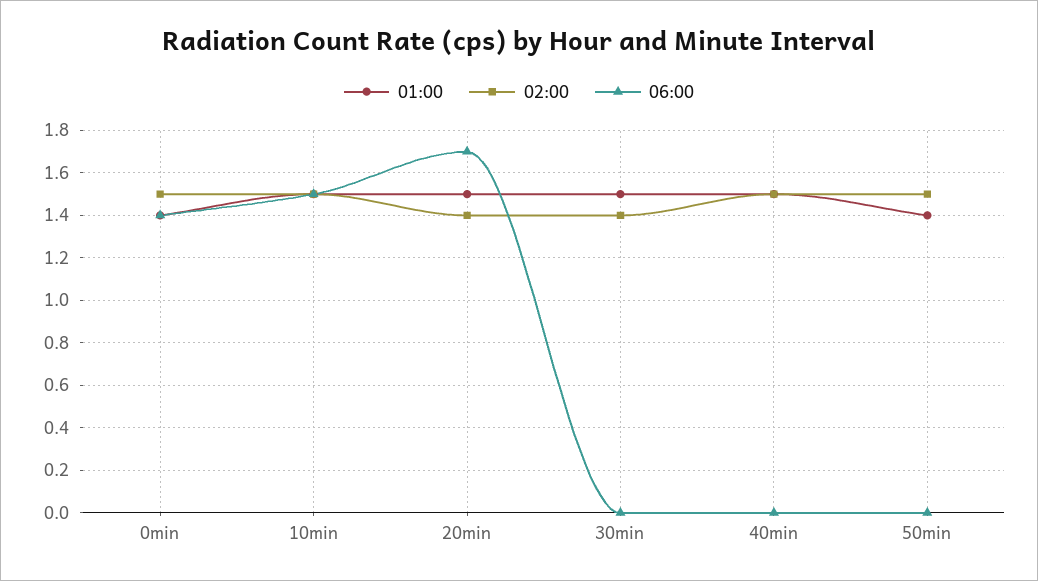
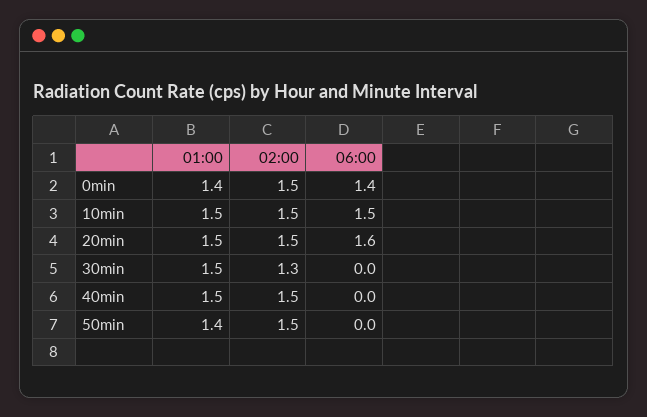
  {
    "01:00": {
      "0min": 1.4,
      "10min": 1.5,
      "20min": 1.5,
      "30min": 1.5,
      "40min": 1.5,
      "50min": 1.4
    },
    "02:00": {
      "0min": 1.5,
      "10min": 1.5,
-     "20min": 1.4,
+     "20min": 1.5,
-     "30min": 1.4,
+     "30min": 1.3,
      "40min": 1.5,
      "50min": 1.5
    },
    "06:00": {
      "0min": 1.4,
      "10min": 1.5,
-     "20min": 1.7,
+     "20min": 1.6,
      "30min": 0,
      "40min": 0,
      "50min": 0
    }
  }

